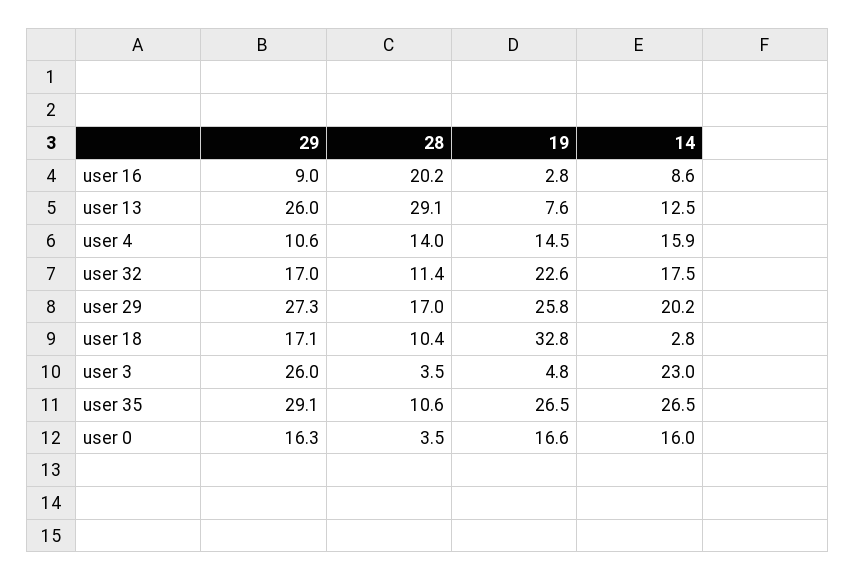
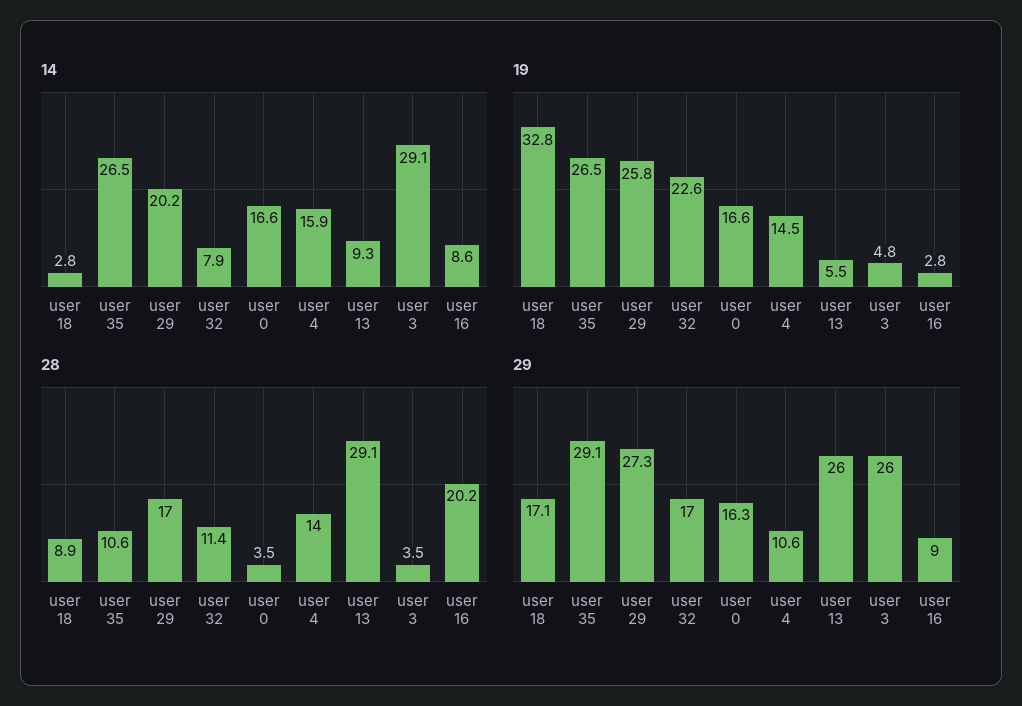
  {
    "29": {
      "user 16": 9,
      "user 13": 26,
      "user 4": 10.6,
      "user 32": 17,
      "user 29": 27.3,
      "user 18": 17.1,
      "user 3": 26,
      "user 35": 29.1,
      "user 0": 16.3
    },
    "28": {
      "user 16": 20.2,
      "user 13": 29.1,
      "user 4": 14,
      "user 32": 11.4,
      "user 29": 17,
-     "user 18": 10.4,
+     "user 18": 8.9,
      "user 3": 3.5,
      "user 35": 10.6,
      "user 0": 3.5
    },
    "19": {
      "user 16": 2.8,
-     "user 13": 7.6,
+     "user 13": 5.5,
      "user 4": 14.5,
      "user 32": 22.6,
      "user 29": 25.8,
      "user 18": 32.8,
      "user 3": 4.8,
      "user 35": 26.5,
      "user 0": 16.6
    },
    "14": {
      "user 16": 8.6,
-     "user 13": 12.5,
+     "user 13": 9.3,
      "user 4": 15.9,
-     "user 32": 17.5,
+     "user 32": 7.9,
      "user 29": 20.2,
      "user 18": 2.8,
-     "user 3": 23,
+     "user 3": 29.1,
      "user 35": 26.5,
-     "user 0": 16
+     "user 0": 16.6
    }
  }

